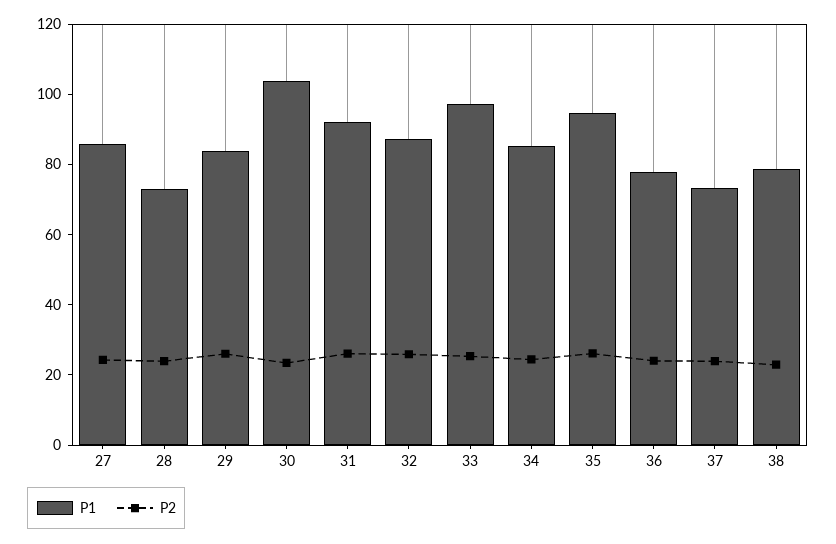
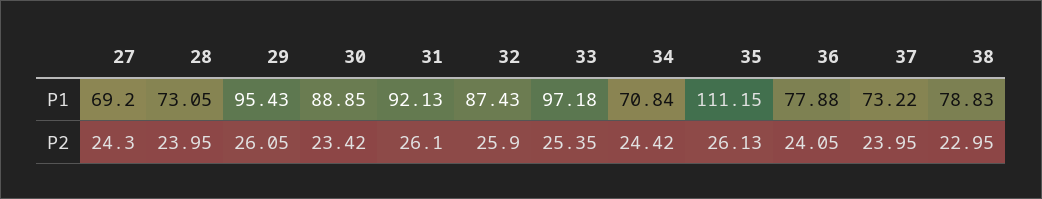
  {
    "P1": {
-     "27": 85,
+     "27": 69.2,
      "28": 73.05,
-     "29": 85,
+     "29": 95.43,
-     "30": 105,
+     "30": 88.85,
      "31": 92.13,
      "32": 87.43,
      "33": 97.18,
-     "34": 85,
+     "34": 70.84,
-     "35": 95,
+     "35": 111.15,
      "36": 77.88,
      "37": 73.22,
      "38": 78.83
    },
    "P2": {
      "27": 24.3,
      "28": 23.95,
      "29": 26.05,
      "30": 23.42,
      "31": 26.1,
      "32": 25.9,
      "33": 25.35,
      "34": 24.42,
      "35": 26.13,
      "36": 24.05,
      "37": 23.95,
      "38": 22.95
    }
  }

